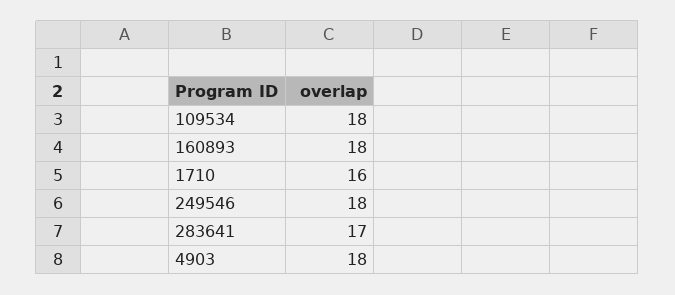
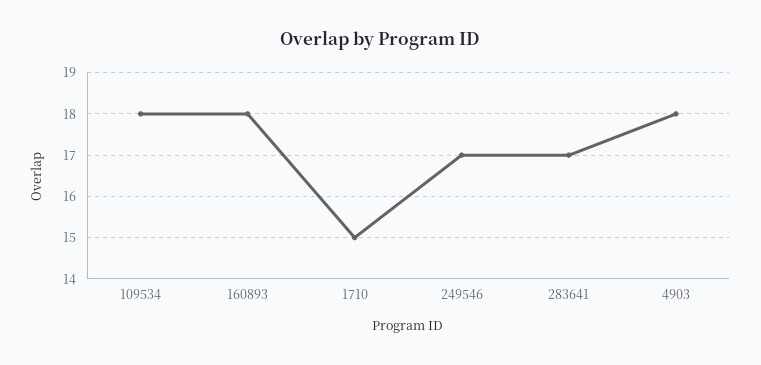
  {
    "109534": 18,
    "160893": 18,
-   "1710": 16,
+   "1710": 15,
-   "249546": 18,
+   "249546": 17,
    "283641": 17,
    "4903": 18
  }

